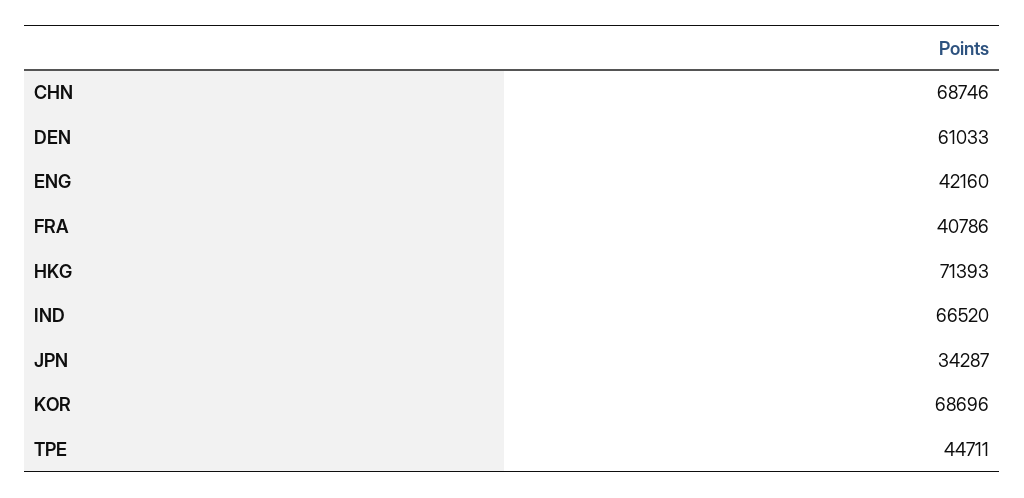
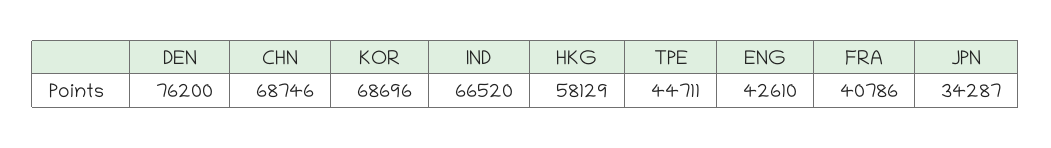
  {
    "CHN": 68746,
-   "DEN": 61033,
+   "DEN": 76200,
-   "ENG": 42160,
+   "ENG": 42610,
    "FRA": 40786,
-   "HKG": 71393,
+   "HKG": 58129,
    "IND": 66520,
    "JPN": 34287,
    "KOR": 68696,
    "TPE": 44711
  }

